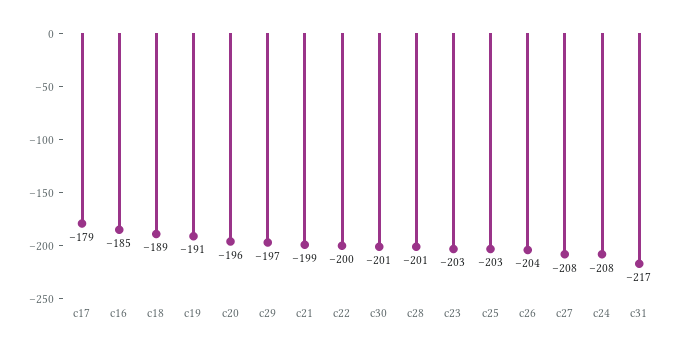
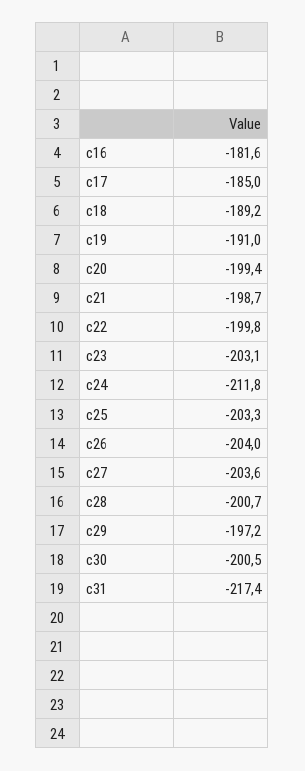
  {
-   "c17": -179,
+   "c17": -185,
-   "c16": -185,
+   "c16": -181.6,
    "c18": -189.2,
    "c19": -191,
-   "c20": -196,
+   "c20": -199.4,
    "c29": -197.2,
    "c21": -198.7,
    "c22": -199.8,
    "c30": -200.5,
    "c28": -200.7,
    "c23": -203.1,
    "c25": -203.3,
    "c26": -204,
-   "c27": -208,
+   "c27": -203.6,
-   "c24": -208,
+   "c24": -211.8,
    "c31": -217.4
  }

